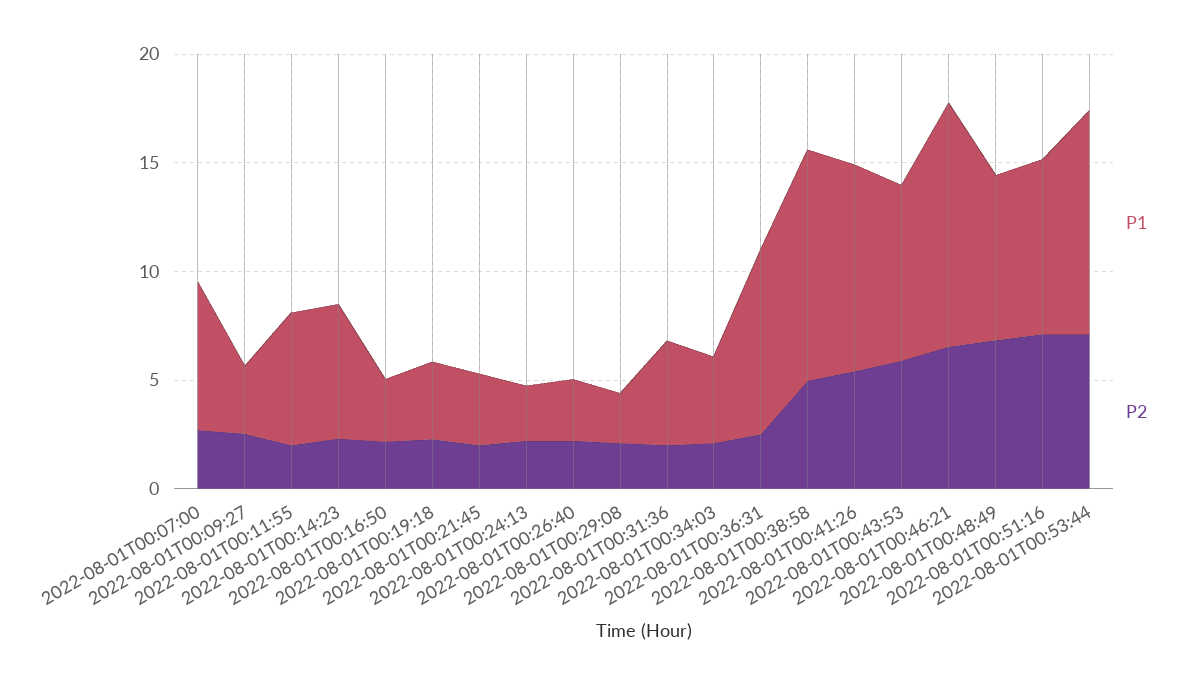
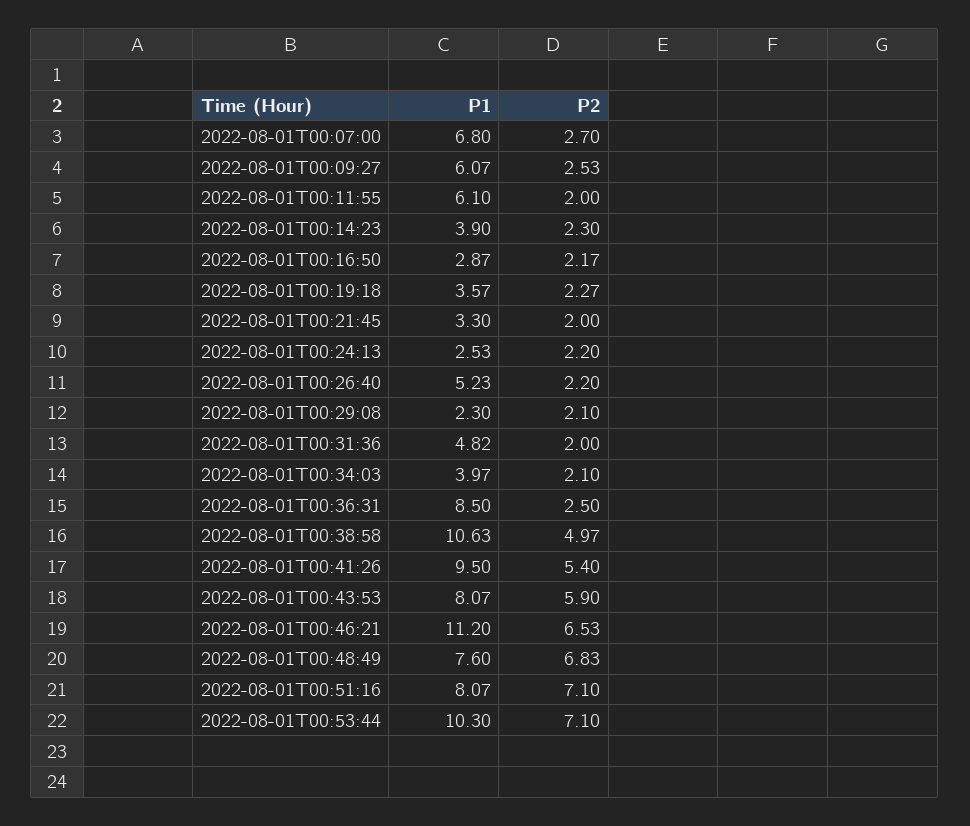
  {
    "P1": {
      "2022-08-01T00:07:00": 6.8,
-     "2022-08-01T00:09:27": 3,
+     "2022-08-01T00:09:27": 6.07,
      "2022-08-01T00:11:55": 6.1,
-     "2022-08-01T00:14:23": 6,
+     "2022-08-01T00:14:23": 3.9,
      "2022-08-01T00:16:50": 2.87,
      "2022-08-01T00:19:18": 3.57,
      "2022-08-01T00:21:45": 3.3,
      "2022-08-01T00:24:13": 2.53,
-     "2022-08-01T00:26:40": 3,
+     "2022-08-01T00:26:40": 5.23,
      "2022-08-01T00:29:08": 2.3,
      "2022-08-01T00:31:36": 4.82,
      "2022-08-01T00:34:03": 3.97,
      "2022-08-01T00:36:31": 8.5,
      "2022-08-01T00:38:58": 10.63,
      "2022-08-01T00:41:26": 9.5,
      "2022-08-01T00:43:53": 8.07,
      "2022-08-01T00:46:21": 11.2,
      "2022-08-01T00:48:49": 7.6,
      "2022-08-01T00:51:16": 8.07,
      "2022-08-01T00:53:44": 10.3
    },
    "P2": {
      "2022-08-01T00:07:00": 2.7,
      "2022-08-01T00:09:27": 2.53,
      "2022-08-01T00:11:55": 2,
      "2022-08-01T00:14:23": 2.3,
      "2022-08-01T00:16:50": 2.17,
      "2022-08-01T00:19:18": 2.27,
      "2022-08-01T00:21:45": 2,
      "2022-08-01T00:24:13": 2.2,
      "2022-08-01T00:26:40": 2.2,
      "2022-08-01T00:29:08": 2.1,
      "2022-08-01T00:31:36": 2,
      "2022-08-01T00:34:03": 2.1,
      "2022-08-01T00:36:31": 2.5,
      "2022-08-01T00:38:58": 4.97,
      "2022-08-01T00:41:26": 5.4,
      "2022-08-01T00:43:53": 5.9,
      "2022-08-01T00:46:21": 6.53,
      "2022-08-01T00:48:49": 6.83,
      "2022-08-01T00:51:16": 7.1,
      "2022-08-01T00:53:44": 7.1
    }
  }

